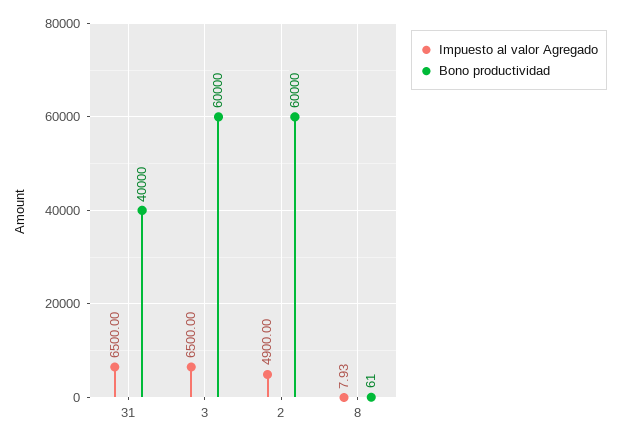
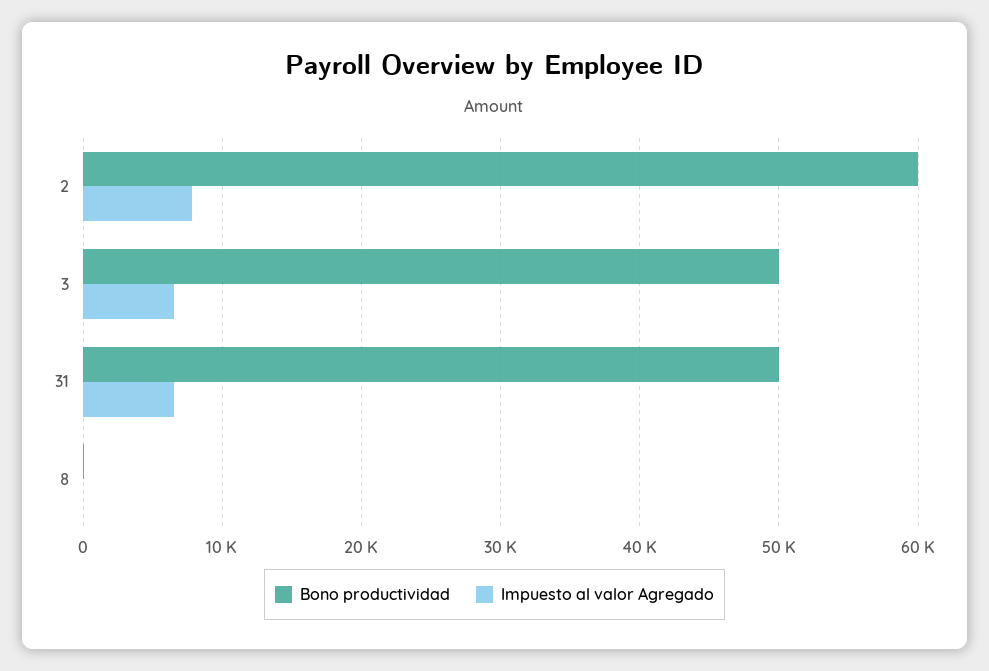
  {
    "Impuesto al valor Agregado": {
      "31": 6500,
      "3": 6500,
-     "2": 4900,
+     "2": 8000,
      "8": 7.93
    },
    "Bono productividad": {
-     "31": 40000,
+     "31": 50000,
-     "3": 60000,
+     "3": 50000,
      "2": 60000,
      "8": 61
    }
  }

